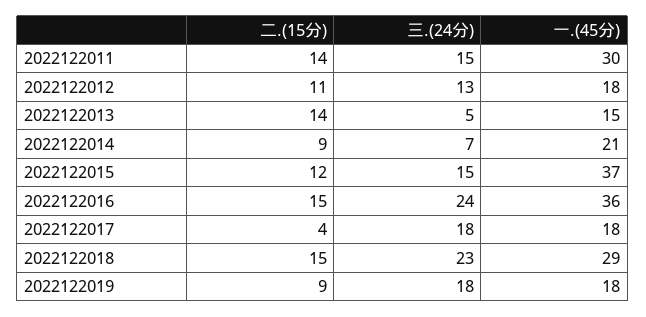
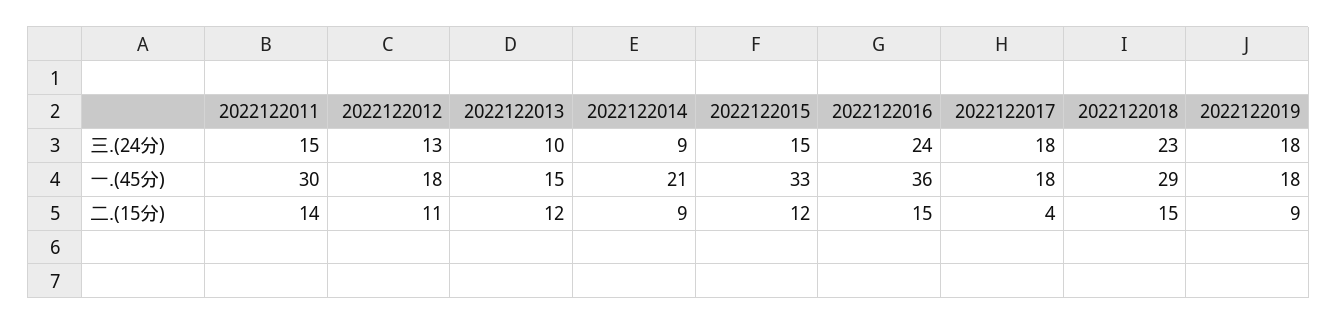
  {
    "二.(15分)": {
      "2022122011": 14,
      "2022122012": 11,
-     "2022122013": 14,
+     "2022122013": 12,
      "2022122014": 9,
      "2022122015": 12,
      "2022122016": 15,
      "2022122017": 4,
      "2022122018": 15,
      "2022122019": 9
    },
    "三.(24分)": {
      "2022122011": 15,
      "2022122012": 13,
-     "2022122013": 5,
+     "2022122013": 10,
-     "2022122014": 7,
+     "2022122014": 9,
      "2022122015": 15,
      "2022122016": 24,
      "2022122017": 18,
      "2022122018": 23,
      "2022122019": 18
    },
    "一.(45分)": {
      "2022122011": 30,
      "2022122012": 18,
      "2022122013": 15,
      "2022122014": 21,
-     "2022122015": 37,
+     "2022122015": 33,
      "2022122016": 36,
      "2022122017": 18,
      "2022122018": 29,
      "2022122019": 18
    }
  }

